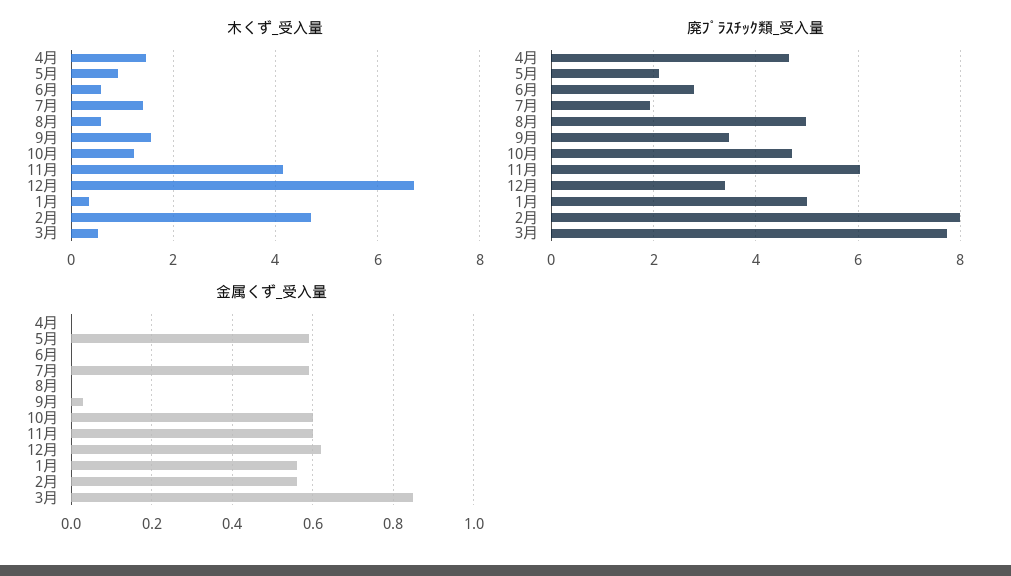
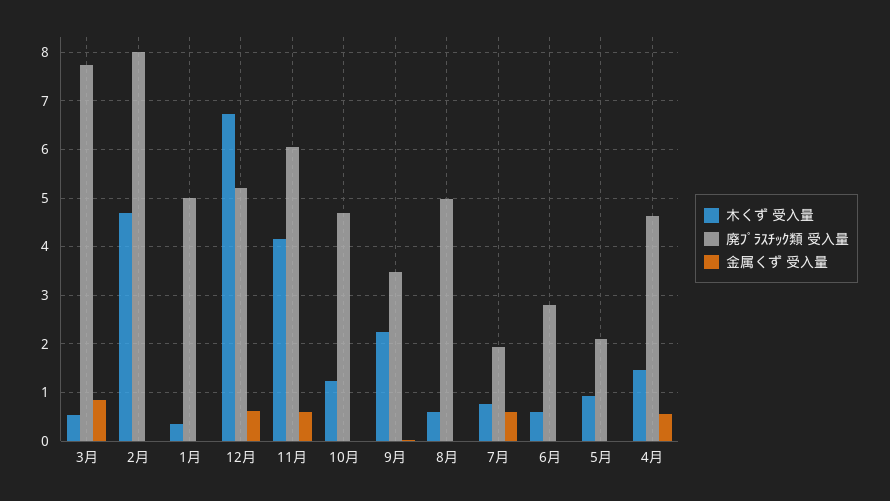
  {
    "木くず_受入量": {
      "4月": 1.4,
      "5月": 1,
      "6月": 0.6,
-     "7月": 1.4,
+     "7月": 0.8,
      "8月": 0.6,
-     "9月": 1.6,
+     "9月": 2.2,
      "10月": 1.2,
      "11月": 4.2,
      "12月": 6.8,
      "1月": 0.4,
      "2月": 4.8,
      "3月": 0.6
    },
    "廃ﾌﾟﾗｽﾁｯｸ類_受入量": {
      "4月": 4.6,
      "5月": 2.2,
      "6月": 2.8,
      "7月": 2,
      "8月": 5,
      "9月": 3.4,
      "10月": 4.8,
      "11月": 6,
-     "12月": 3.4,
+     "12月": 5.2,
      "1月": 5,
      "2月": 8,
      "3月": 7.8
    },
    "金属くず_受入量": {
-     "4月": 0,
+     "4月": 0.6,
-     "5月": 0.6,
+     "5月": 0,
      "6月": 0,
      "7月": 0.6,
      "8月": 0,
      "9月": 0.05,
-     "10月": 0.6,
+     "10月": 0,
      "11月": 0.6,
      "12月": 0.6,
-     "1月": 0.55,
+     "1月": 0,
-     "2月": 0.55,
+     "2月": 0,
      "3月": 0.85
    }
  }

